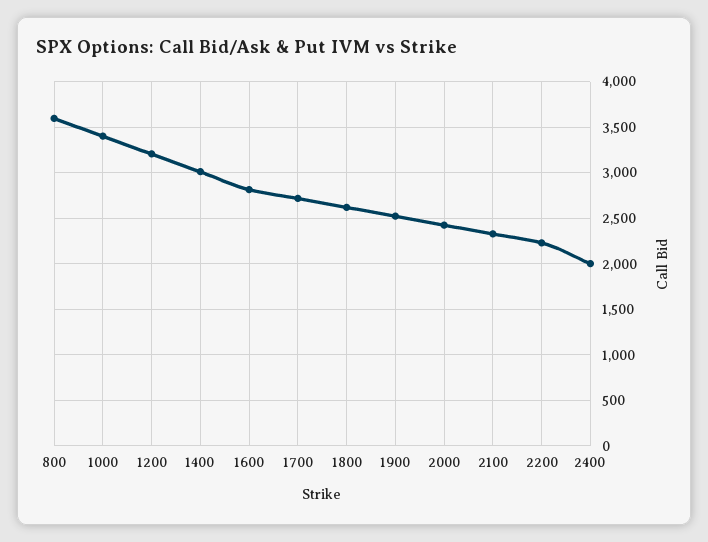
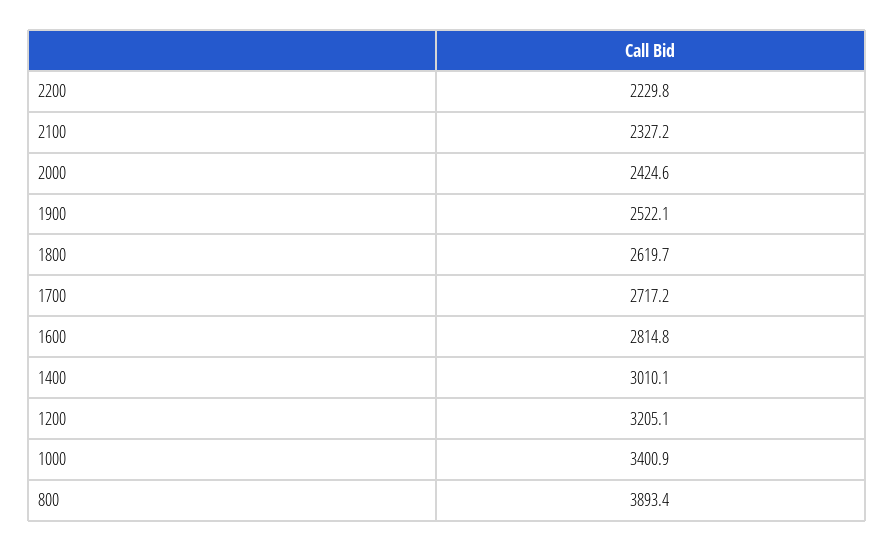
  {
-   "800": 3600,
+   "800": 3893.4,
    "1000": 3400.9,
    "1200": 3205.1,
    "1400": 3010.1,
    "1600": 2814.8,
    "1700": 2717.2,
    "1800": 2619.7,
    "1900": 2522.1,
    "2000": 2424.6,
    "2100": 2327.2,
-   "2200": 2229.8,
+   "2200": 2229.8
-   "2400": 2000
  }

